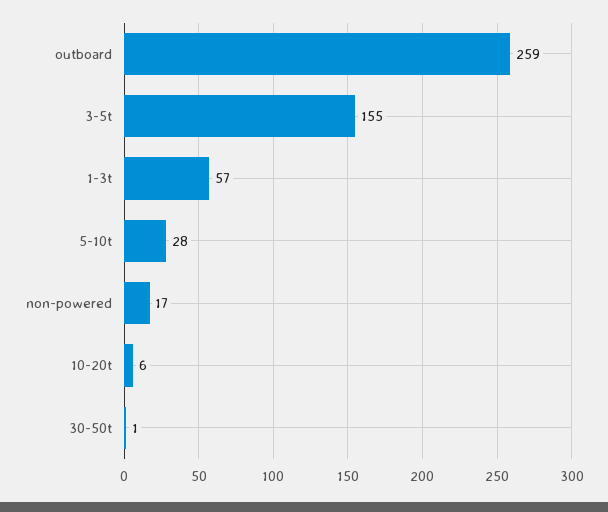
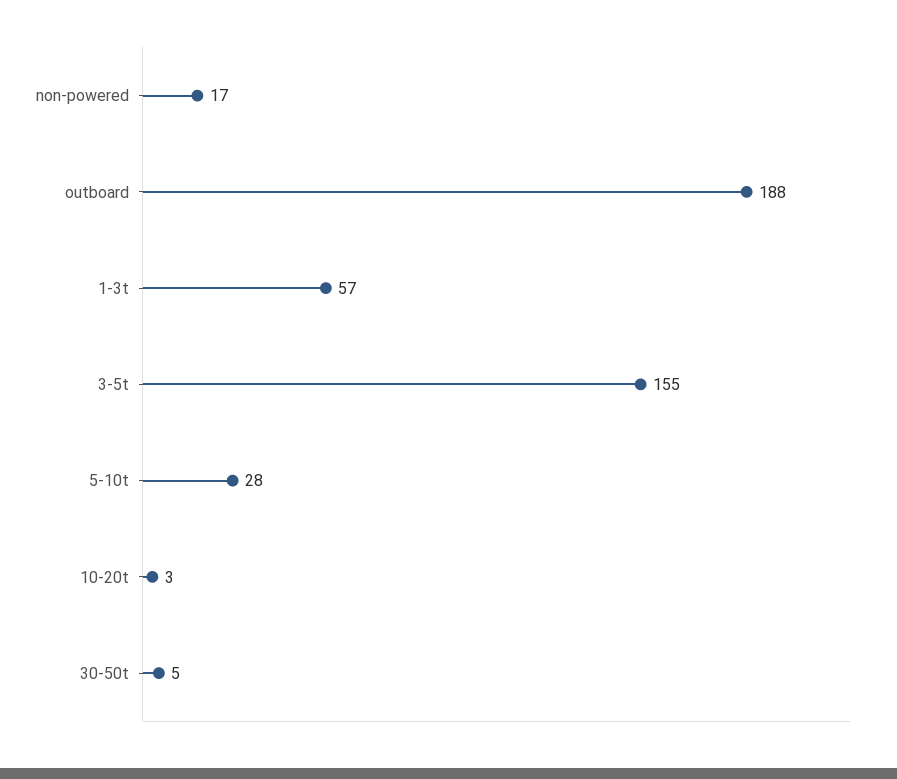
  {
-   "outboard": 259,
+   "outboard": 188,
    "3-5t": 155,
    "1-3t": 57,
    "5-10t": 28,
    "non-powered": 17,
-   "10-20t": 6,
+   "10-20t": 3,
-   "30-50t": 1
+   "30-50t": 5
  }

